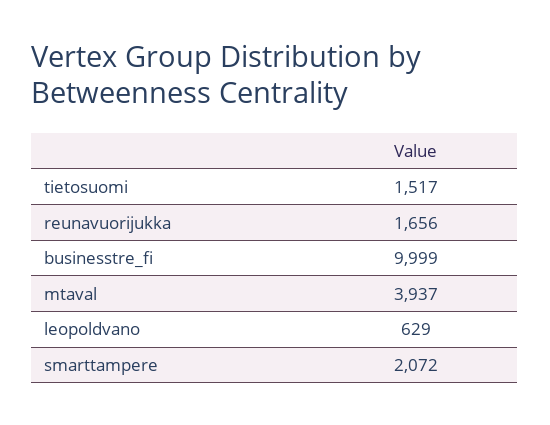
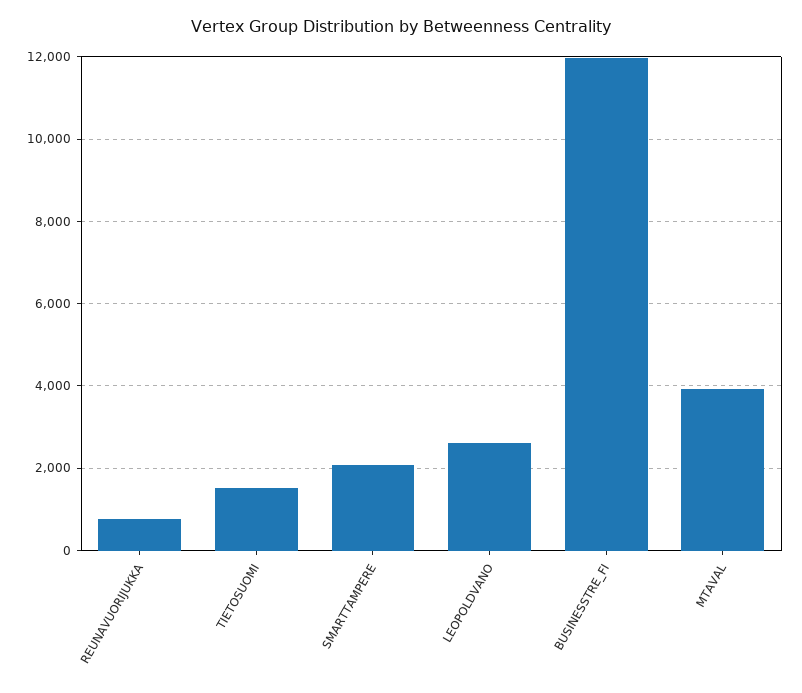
  {
    "tietosuomi": 1517,
-   "reunavuorijukka": 1656,
+   "reunavuorijukka": 800,
-   "businesstre_fi": 9999,
+   "businesstre_fi": 12000,
    "mtaval": 3937,
-   "leopoldvano": 629,
+   "leopoldvano": 2600,
    "smarttampere": 2072
  }

